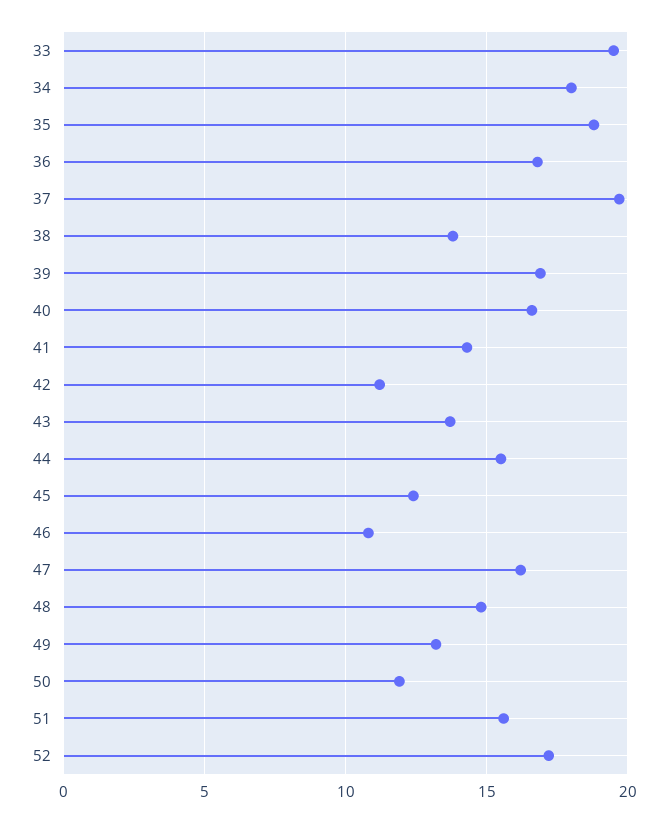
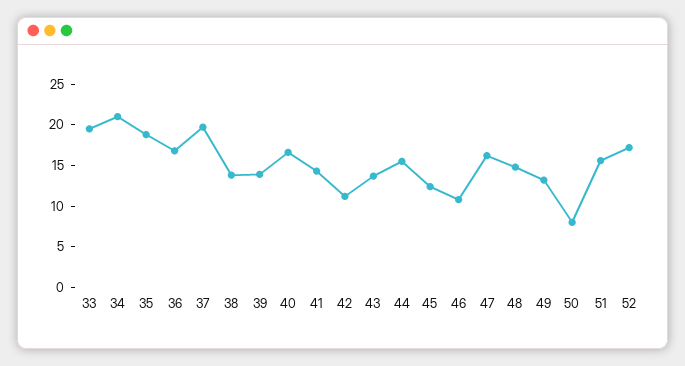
  {
    "33": 19.5,
-   "34": 18,
+   "34": 21,
    "35": 19,
    "36": 17,
    "37": 19.5,
    "38": 14,
-   "39": 17,
+   "39": 14,
    "40": 16.5,
    "41": 14.5,
    "42": 11,
    "43": 13.5,
    "44": 15.5,
    "45": 12.5,
    "46": 11,
    "47": 16,
    "48": 15,
    "49": 13,
-   "50": 12,
+   "50": 8,
    "51": 15.5,
    "52": 17
  }

